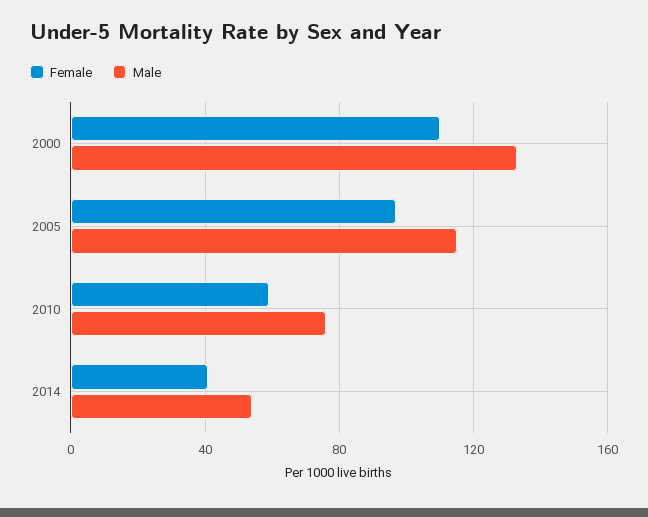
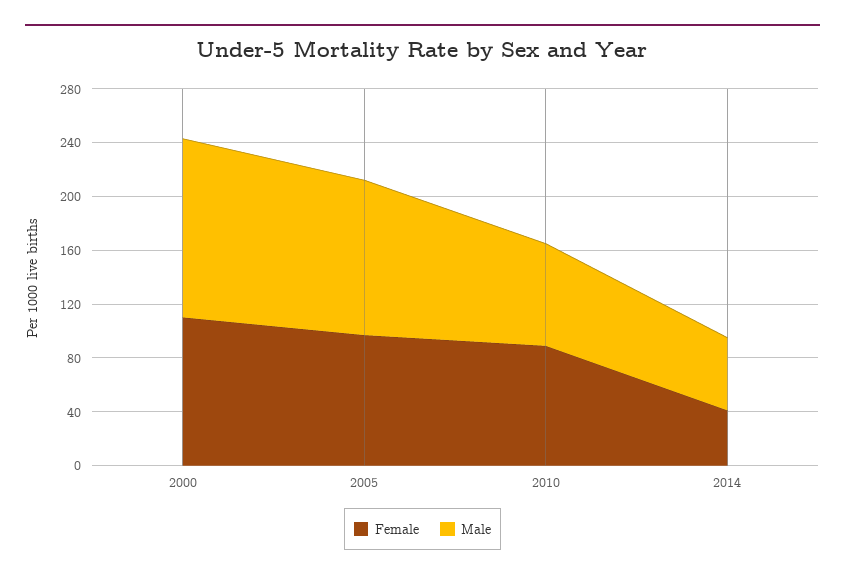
  {
    "Female": {
      "2000": 110,
      "2005": 95,
-     "2010": 60,
+     "2010": 90,
      "2014": 40
    },
    "Male": {
      "2000": 135,
      "2005": 115,
      "2010": 75,
      "2014": 55
    }
  }

